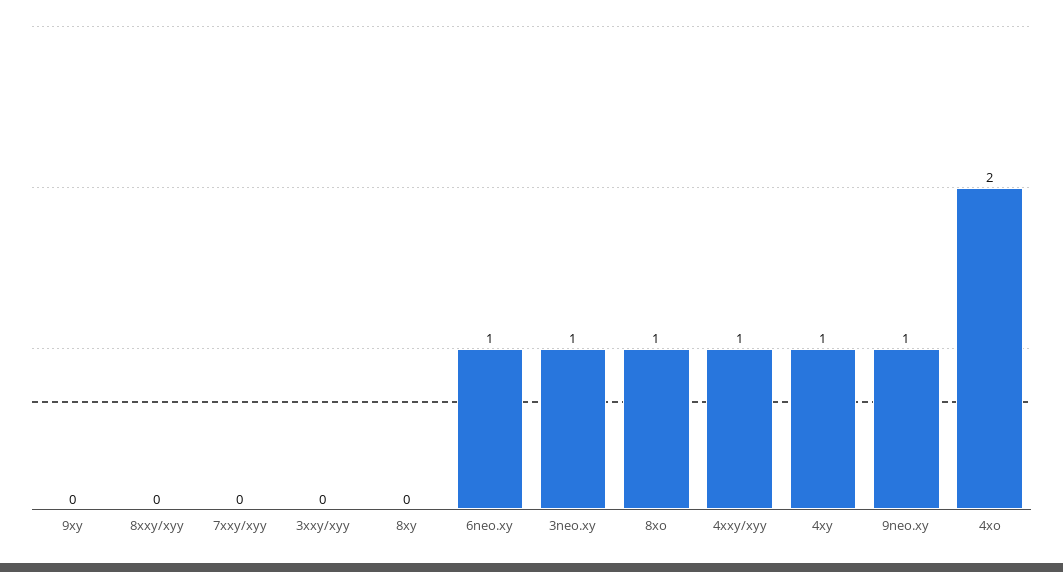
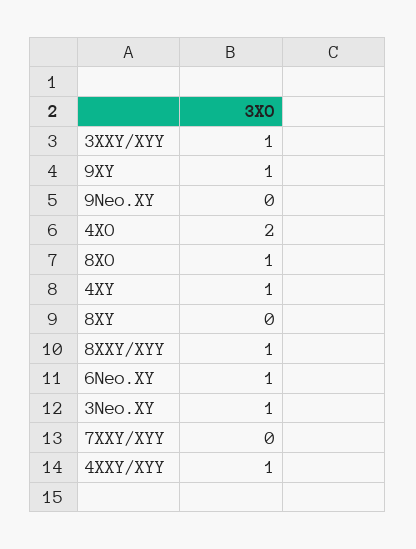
  {
-   "9xy": 0,
+   "9xy": 1,
-   "8xxy/xyy": 0,
+   "8xxy/xyy": 1,
    "7xxy/xyy": 0,
-   "3xxy/xyy": 0,
+   "3xxy/xyy": 1,
    "8xy": 0,
    "6neo.xy": 1,
    "3neo.xy": 1,
    "8xo": 1,
    "4xxy/xyy": 1,
    "4xy": 1,
-   "9neo.xy": 1,
+   "9neo.xy": 0,
    "4xo": 2
  }

